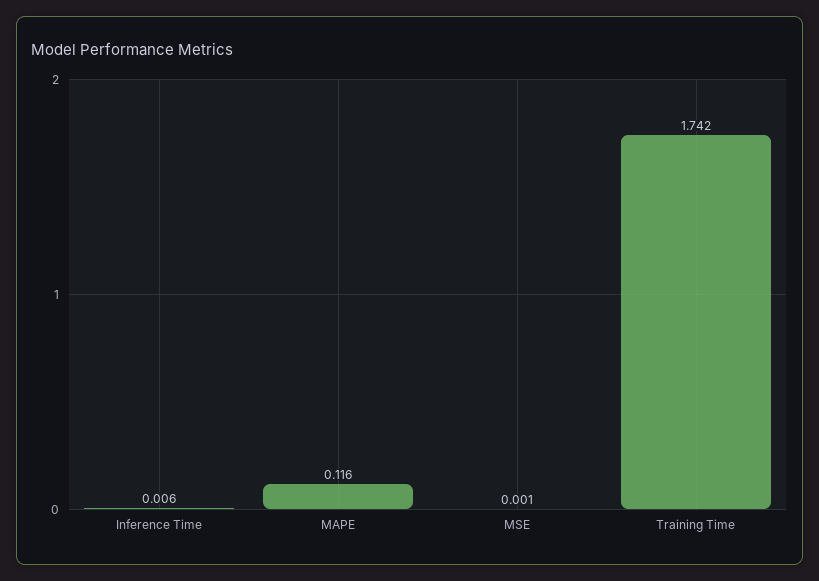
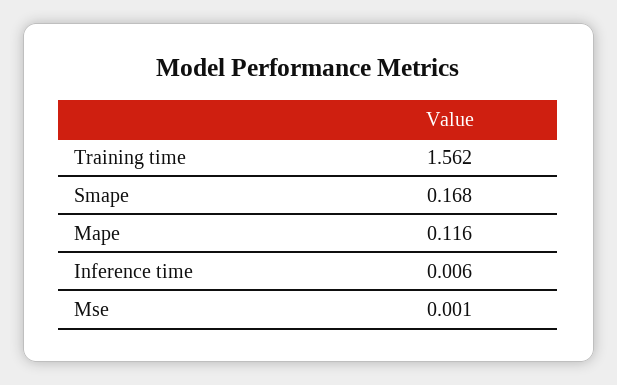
  {
    "Inference Time": 0.006,
    "MAPE": 0.116,
    "MSE": 0.001,
-   "Training Time": 1.742
+   "Training Time": 1.562,
+   "Smape": 0.168
  }

